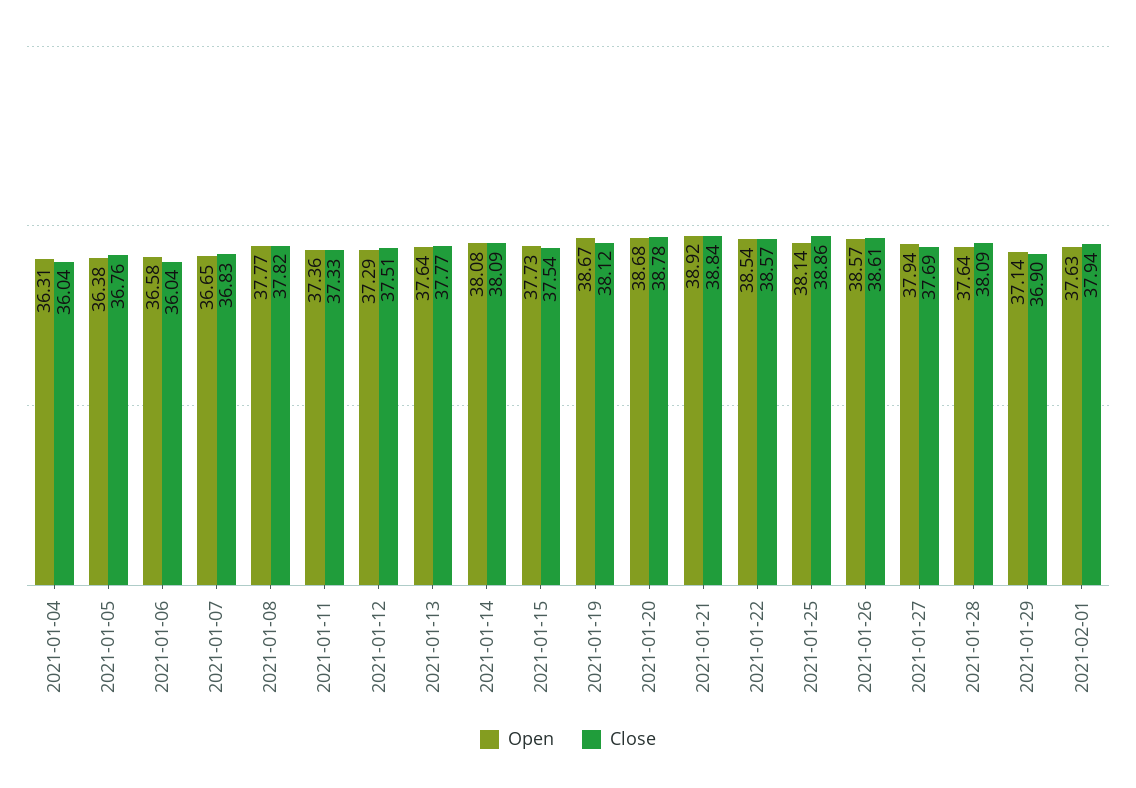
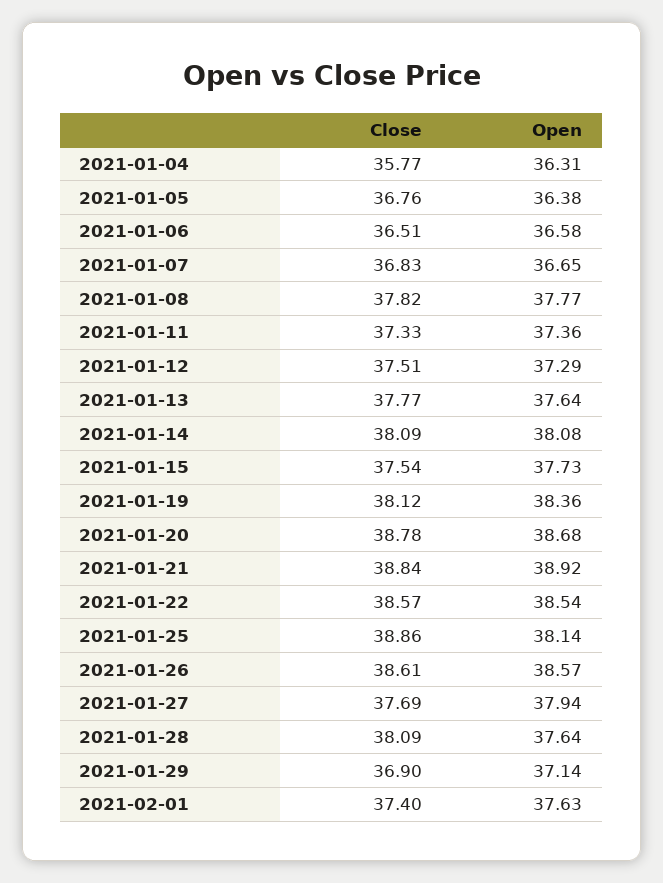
  {
    "Open": {
      "2021-01-04": 36.31,
      "2021-01-05": 36.38,
      "2021-01-06": 36.58,
      "2021-01-07": 36.65,
      "2021-01-08": 37.77,
      "2021-01-11": 37.36,
      "2021-01-12": 37.29,
      "2021-01-13": 37.64,
      "2021-01-14": 38.08,
      "2021-01-15": 37.73,
-     "2021-01-19": 38.67,
+     "2021-01-19": 38.36,
      "2021-01-20": 38.68,
      "2021-01-21": 38.92,
      "2021-01-22": 38.54,
      "2021-01-25": 38.14,
      "2021-01-26": 38.57,
      "2021-01-27": 37.94,
      "2021-01-28": 37.64,
      "2021-01-29": 37.14,
      "2021-02-01": 37.63
    },
    "Close": {
-     "2021-01-04": 36.04,
+     "2021-01-04": 35.77,
      "2021-01-05": 36.76,
-     "2021-01-06": 36.04,
+     "2021-01-06": 36.51,
      "2021-01-07": 36.83,
      "2021-01-08": 37.82,
      "2021-01-11": 37.33,
      "2021-01-12": 37.51,
      "2021-01-13": 37.77,
      "2021-01-14": 38.09,
      "2021-01-15": 37.54,
      "2021-01-19": 38.12,
      "2021-01-20": 38.78,
      "2021-01-21": 38.84,
      "2021-01-22": 38.57,
      "2021-01-25": 38.86,
      "2021-01-26": 38.61,
      "2021-01-27": 37.69,
      "2021-01-28": 38.09,
      "2021-01-29": 36.9,
-     "2021-02-01": 37.94
+     "2021-02-01": 37.4
    }
  }

